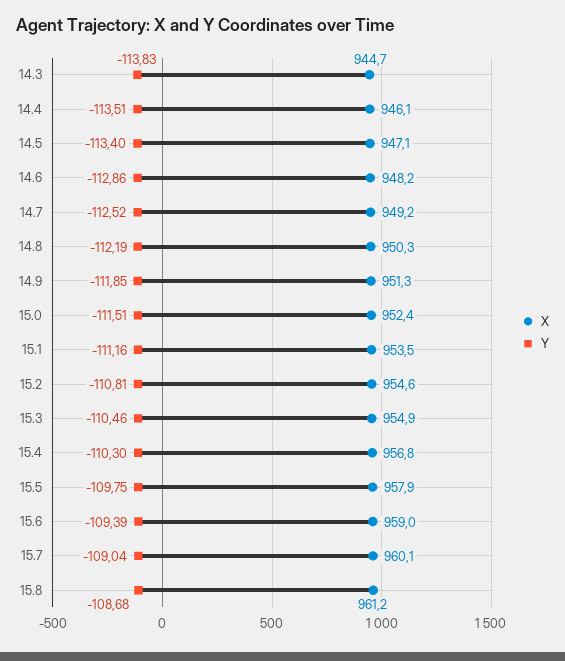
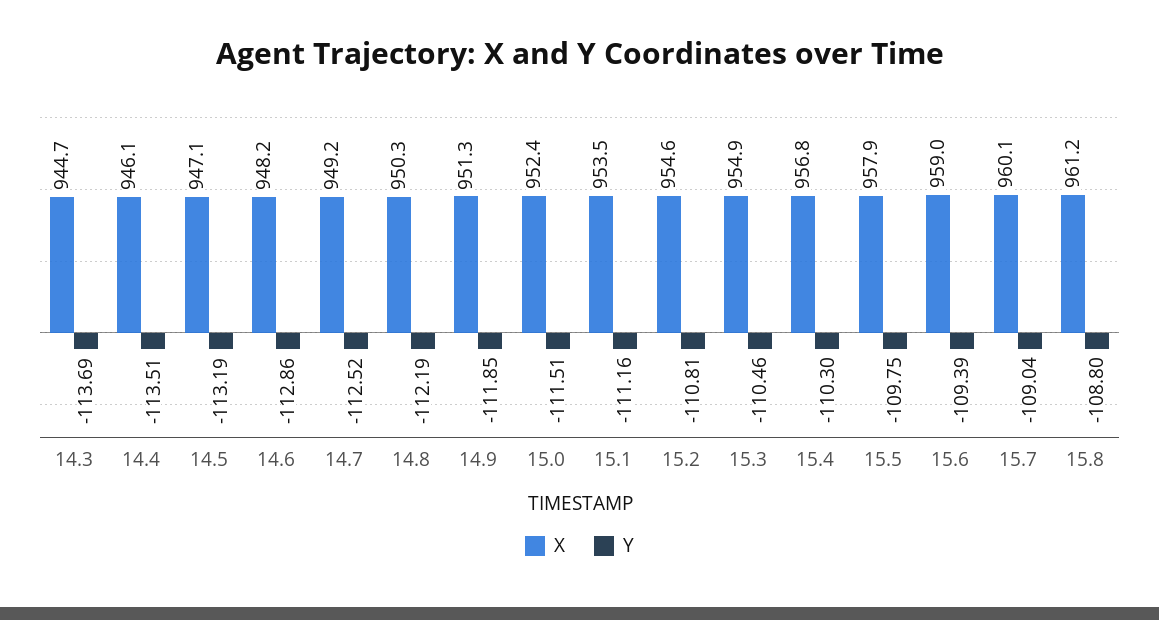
  {
    "X": {
      "14.3": 944.7,
      "14.4": 946.1,
      "14.5": 947.1,
      "14.6": 948.2,
      "14.7": 949.2,
      "14.8": 950.3,
      "14.9": 951.3,
      "15.0": 952.4,
      "15.1": 953.5,
      "15.2": 954.6,
      "15.3": 954.9,
      "15.4": 956.8,
      "15.5": 957.9,
      "15.6": 959,
      "15.7": 960.1,
      "15.8": 961.2
    },
    "Y": {
-     "14.3": -113.83,
+     "14.3": -113.69,
      "14.4": -113.51,
-     "14.5": -113.4,
+     "14.5": -113.19,
      "14.6": -112.86,
      "14.7": -112.52,
      "14.8": -112.19,
      "14.9": -111.85,
      "15.0": -111.51,
      "15.1": -111.16,
      "15.2": -110.81,
      "15.3": -110.46,
      "15.4": -110.3,
      "15.5": -109.75,
      "15.6": -109.39,
      "15.7": -109.04,
-     "15.8": -108.68
+     "15.8": -108.8
    }
  }

